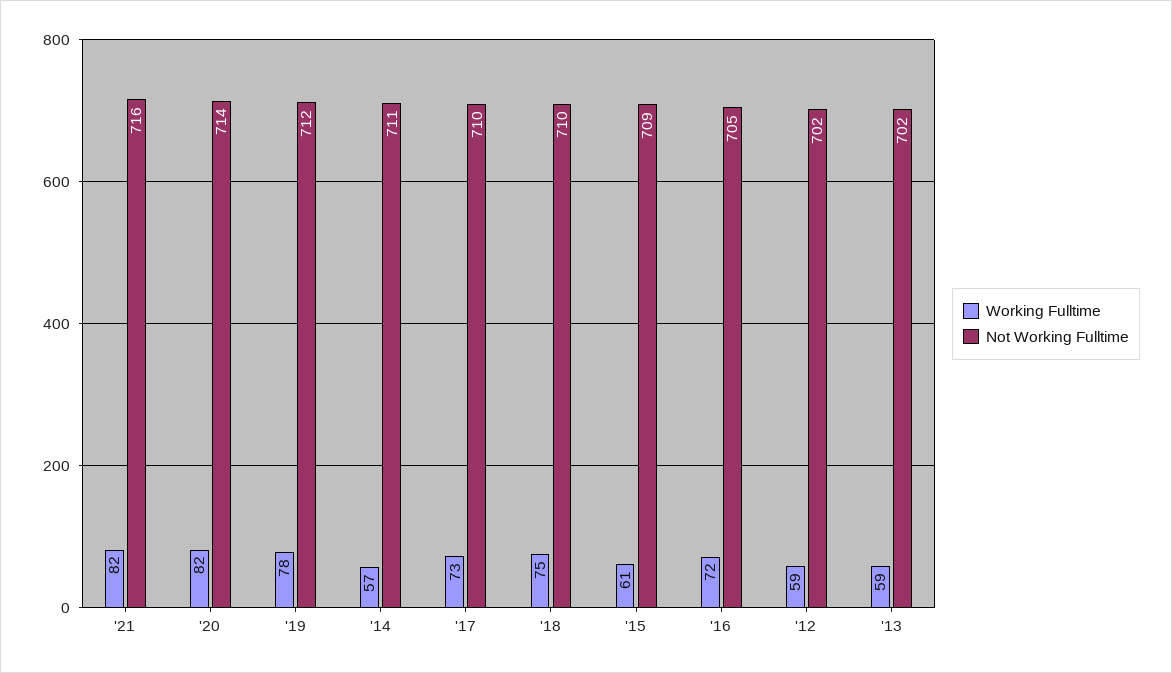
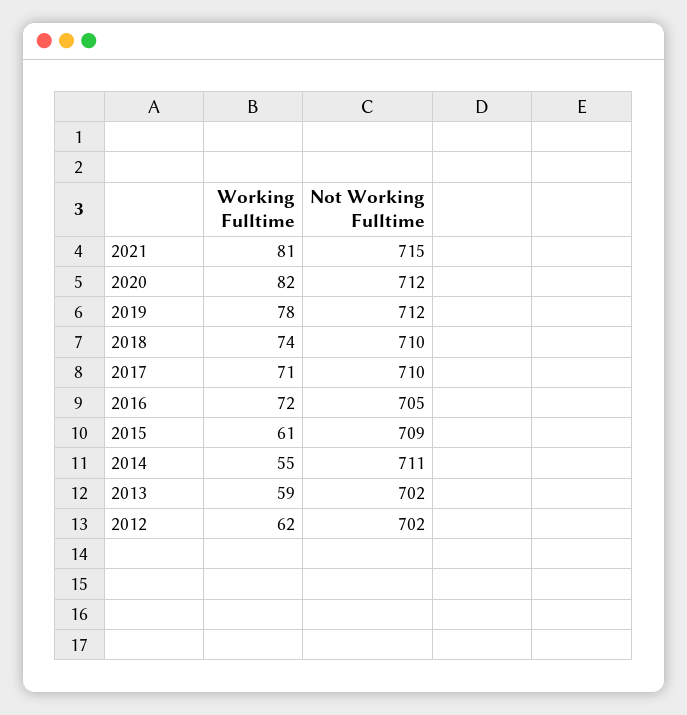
  {
    "Working Fulltime": {
-     "'21": 82,
+     "'21": 81,
      "'20": 82,
      "'19": 78,
-     "'14": 57,
+     "'14": 55,
-     "'17": 73,
+     "'17": 71,
-     "'18": 75,
+     "'18": 74,
      "'15": 61,
      "'16": 72,
-     "'12": 59,
+     "'12": 62,
      "'13": 59
    },
    "Not Working Fulltime": {
-     "'21": 716,
+     "'21": 715,
-     "'20": 714,
+     "'20": 712,
      "'19": 712,
      "'14": 711,
      "'17": 710,
      "'18": 710,
      "'15": 709,
      "'16": 705,
      "'12": 702,
      "'13": 702
    }
  }

